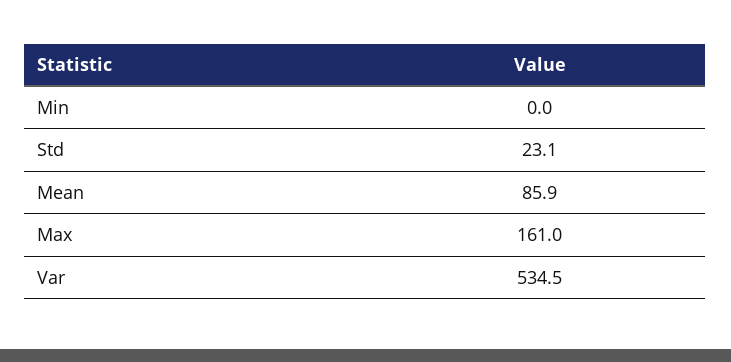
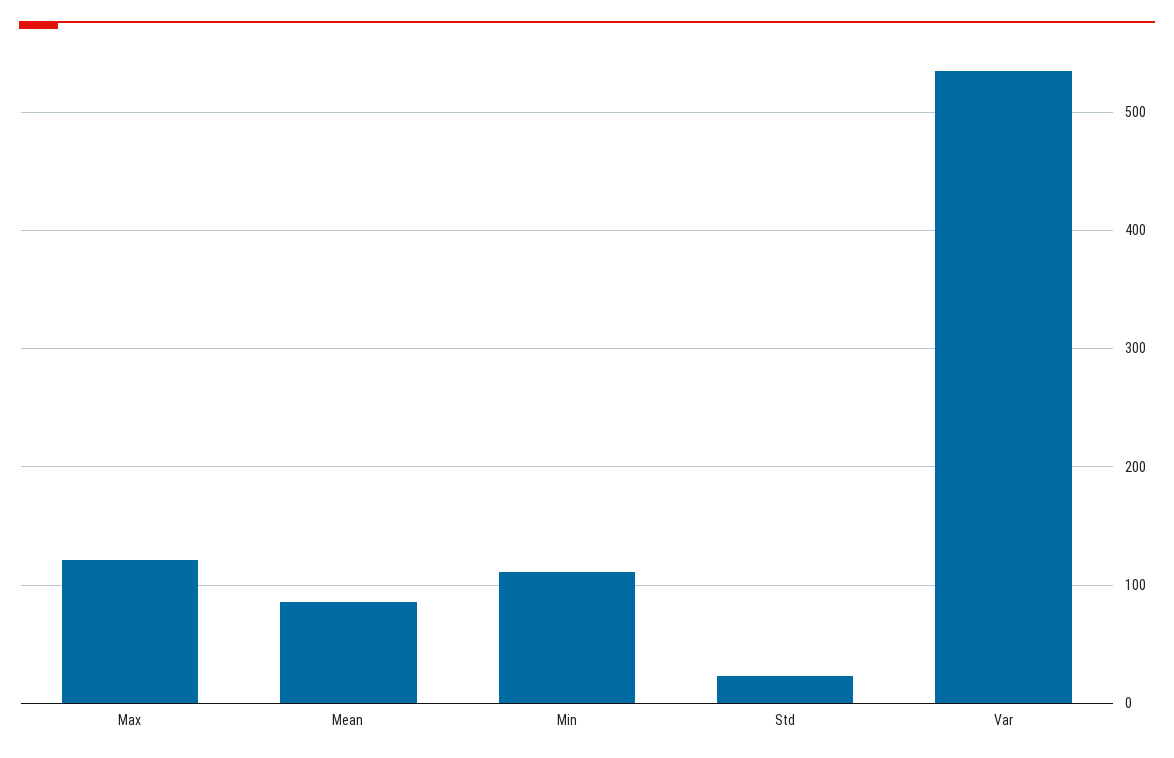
  {
-   "Min": 0,
+   "Min": 110,
    "Std": 23.1,
    "Mean": 85.9,
-   "Max": 161,
+   "Max": 120,
    "Var": 534.5
  }

